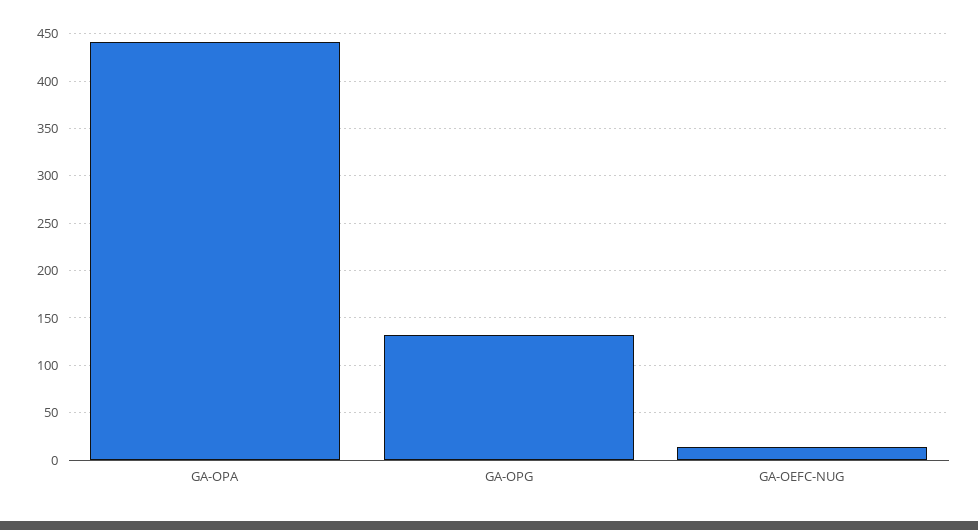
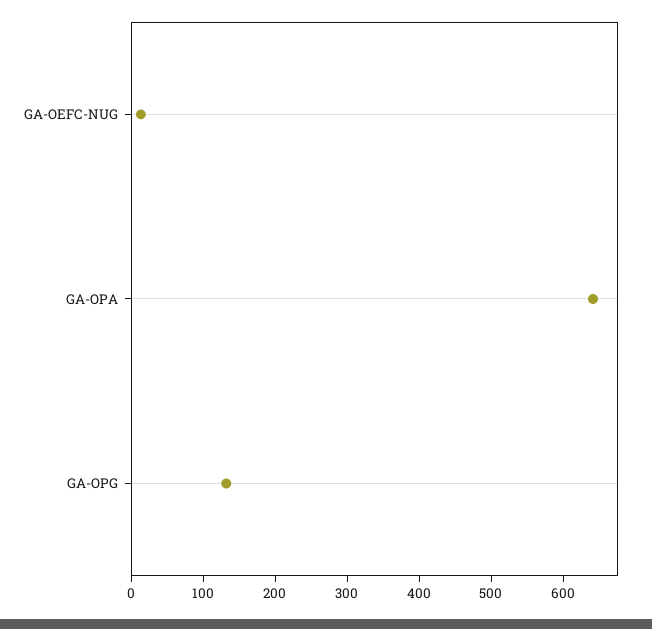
  {
-   "GA-OPA": 440,
+   "GA-OPA": 640,
    "GA-OPG": 130,
    "GA-OEFC-NUG": 10
  }

